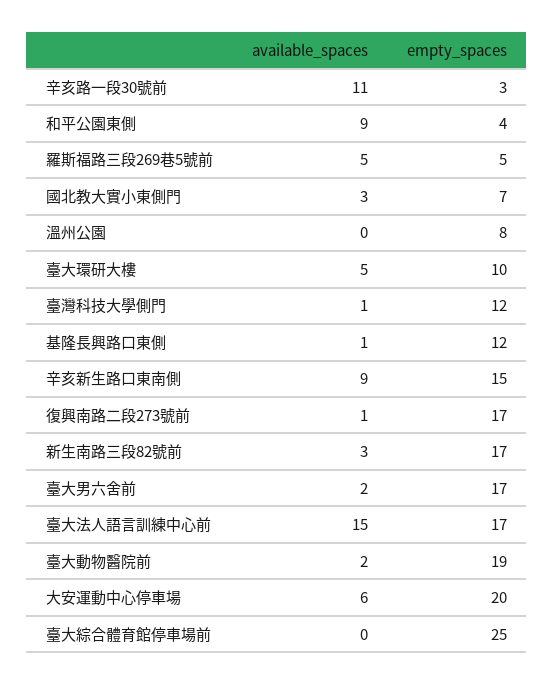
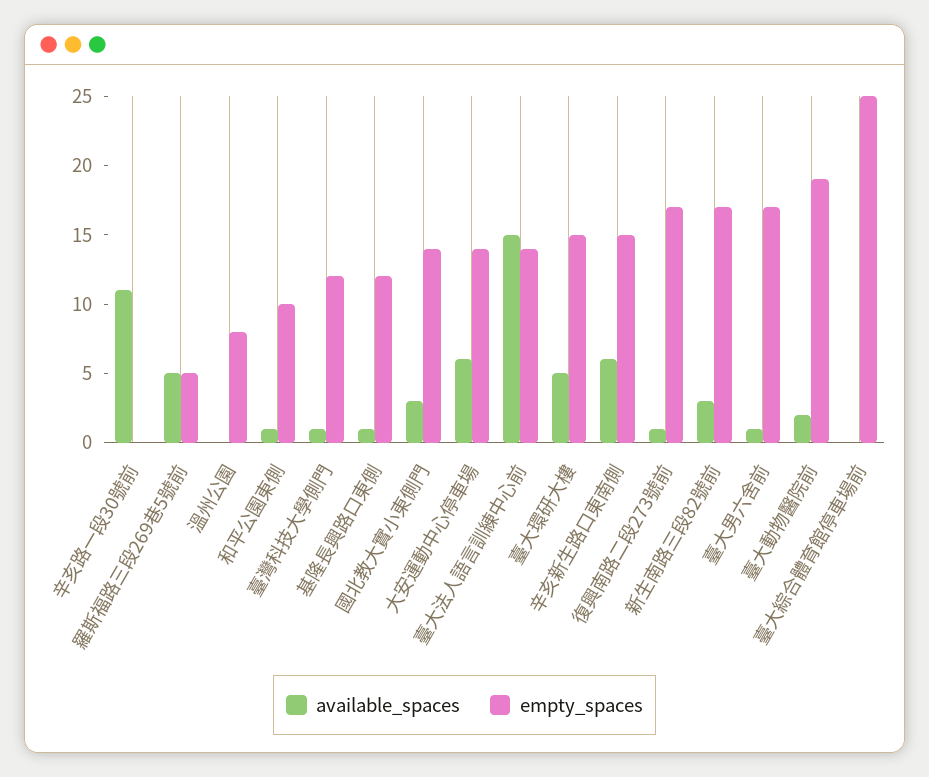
  {
    "available_spaces": {
      "辛亥路一段30號前": 11,
-     "和平公園東側": 9,
+     "和平公園東側": 1,
      "羅斯福路三段269巷5號前": 5,
      "國北教大實小東側門": 3,
      "溫州公園": 0,
      "臺大環研大樓": 5,
      "臺灣科技大學側門": 1,
      "基隆長興路口東側": 1,
-     "辛亥新生路口東南側": 9,
+     "辛亥新生路口東南側": 6,
      "復興南路二段273號前": 1,
      "新生南路三段82號前": 3,
-     "臺大男六舍前": 2,
+     "臺大男六舍前": 1,
      "臺大法人語言訓練中心前": 15,
      "臺大動物醫院前": 2,
      "大安運動中心停車場": 6,
      "臺大綜合體育館停車場前": 0
    },
    "empty_spaces": {
-     "辛亥路一段30號前": 3,
+     "辛亥路一段30號前": 0,
-     "和平公園東側": 4,
+     "和平公園東側": 10,
      "羅斯福路三段269巷5號前": 5,
-     "國北教大實小東側門": 7,
+     "國北教大實小東側門": 14,
      "溫州公園": 8,
-     "臺大環研大樓": 10,
+     "臺大環研大樓": 15,
      "臺灣科技大學側門": 12,
      "基隆長興路口東側": 12,
      "辛亥新生路口東南側": 15,
      "復興南路二段273號前": 17,
      "新生南路三段82號前": 17,
      "臺大男六舍前": 17,
-     "臺大法人語言訓練中心前": 17,
+     "臺大法人語言訓練中心前": 14,
      "臺大動物醫院前": 19,
-     "大安運動中心停車場": 20,
+     "大安運動中心停車場": 14,
      "臺大綜合體育館停車場前": 25
    }
  }

